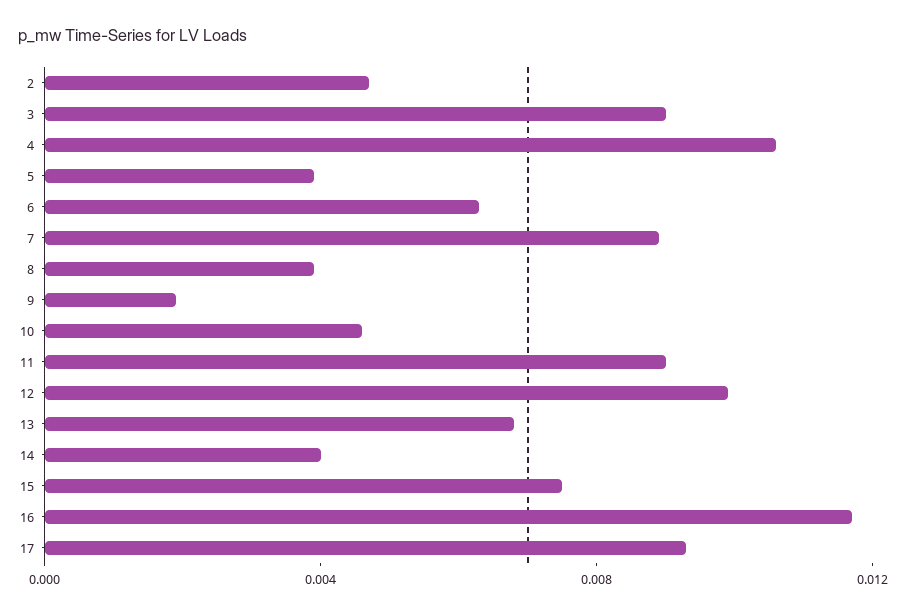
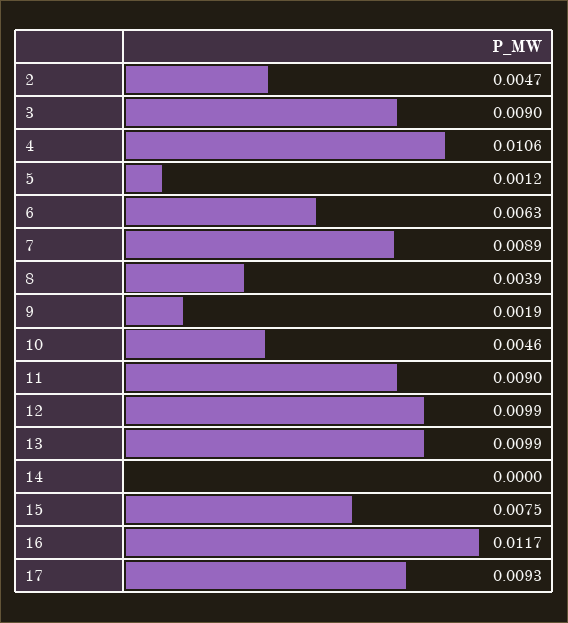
  {
    "2": 0.0047,
    "3": 0.009,
    "4": 0.0106,
-   "5": 0.004,
+   "5": 0.0012,
    "6": 0.0063,
    "7": 0.0089,
    "8": 0.0039,
    "9": 0.0019,
    "10": 0.0046,
    "11": 0.009,
    "12": 0.0099,
-   "13": 0.007,
+   "13": 0.0099,
-   "14": 0.004,
+   "14": 0,
    "15": 0.0075,
    "16": 0.0117,
    "17": 0.0093
  }

